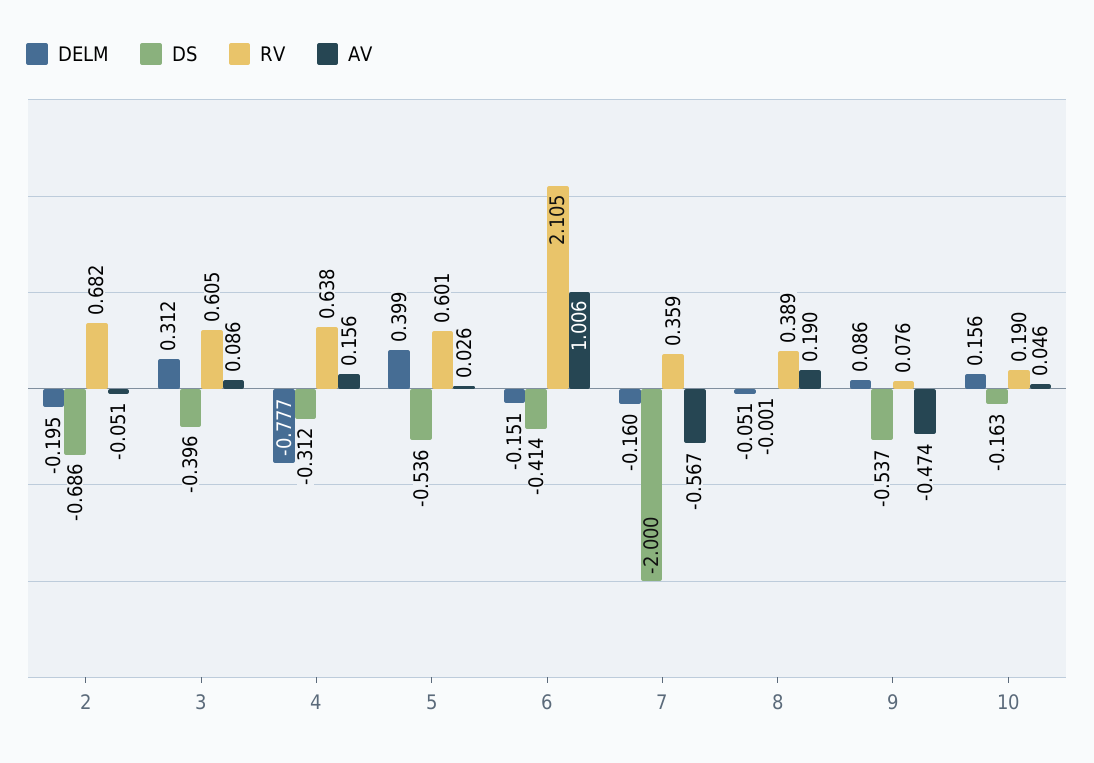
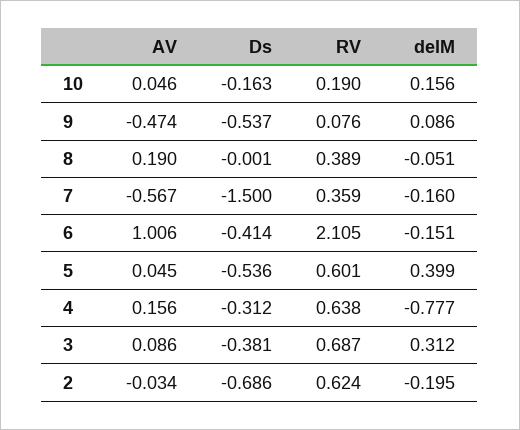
  {
    "DELM": {
      "2": -0.195,
      "3": 0.312,
      "4": -0.777,
      "5": 0.399,
      "6": -0.151,
      "7": -0.16,
      "8": -0.051,
      "9": 0.086,
      "10": 0.156
    },
    "DS": {
      "2": -0.686,
-     "3": -0.396,
+     "3": -0.381,
      "4": -0.312,
      "5": -0.536,
      "6": -0.414,
-     "7": -2,
+     "7": -1.5,
      "8": -0.001,
      "9": -0.537,
      "10": -0.163
    },
    "RV": {
-     "2": 0.682,
+     "2": 0.624,
-     "3": 0.605,
+     "3": 0.687,
      "4": 0.638,
      "5": 0.601,
      "6": 2.105,
      "7": 0.359,
      "8": 0.389,
      "9": 0.076,
      "10": 0.19
    },
    "AV": {
-     "2": -0.051,
+     "2": -0.034,
      "3": 0.086,
      "4": 0.156,
-     "5": 0.026,
+     "5": 0.045,
      "6": 1.006,
      "7": -0.567,
      "8": 0.19,
      "9": -0.474,
      "10": 0.046
    }
  }

